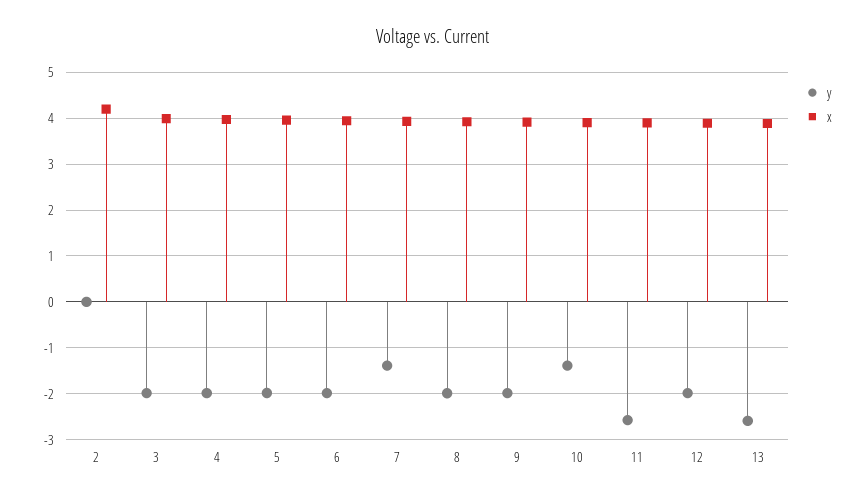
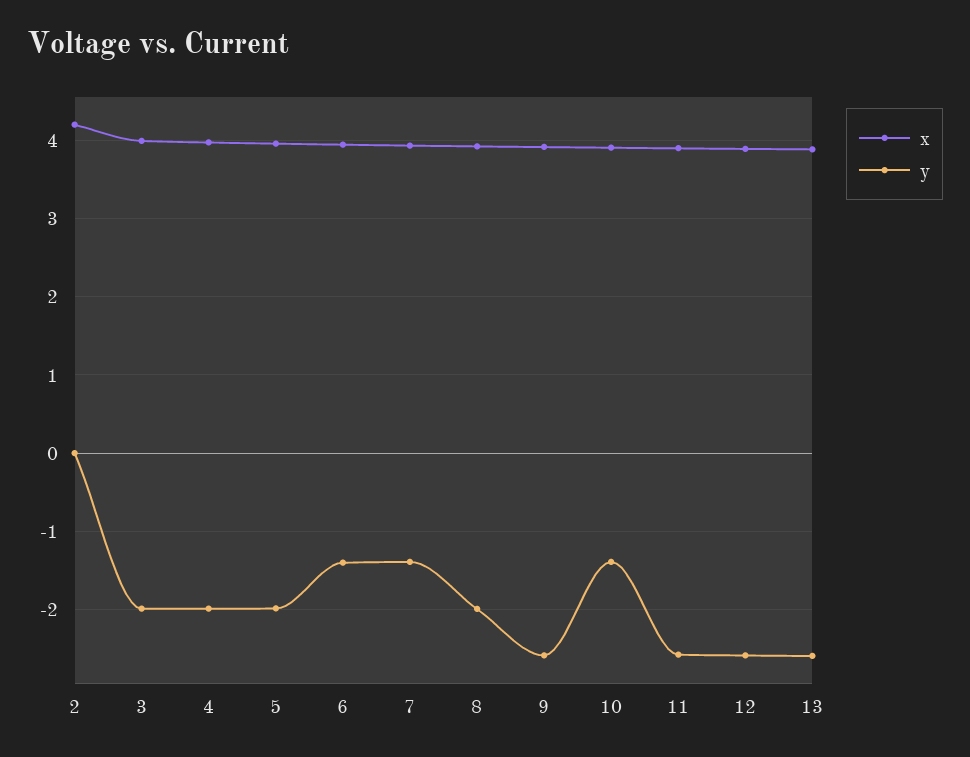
  {
    "y": {
      "2": 0,
      "3": -2,
      "4": -2,
      "5": -2,
-     "6": -2,
+     "6": -1.4,
      "7": -1.4,
      "8": -2,
-     "9": -2,
+     "9": -2.6,
      "10": -1.4,
      "11": -2.6,
-     "12": -2,
+     "12": -2.6,
      "13": -2.6
    },
    "x": {
      "2": 4.2,
      "3": 4,
      "4": 4,
      "5": 4,
      "6": 3.9,
      "7": 3.9,
      "8": 3.9,
      "9": 3.9,
      "10": 3.9,
      "11": 3.9,
      "12": 3.9,
      "13": 3.9
    }
  }

